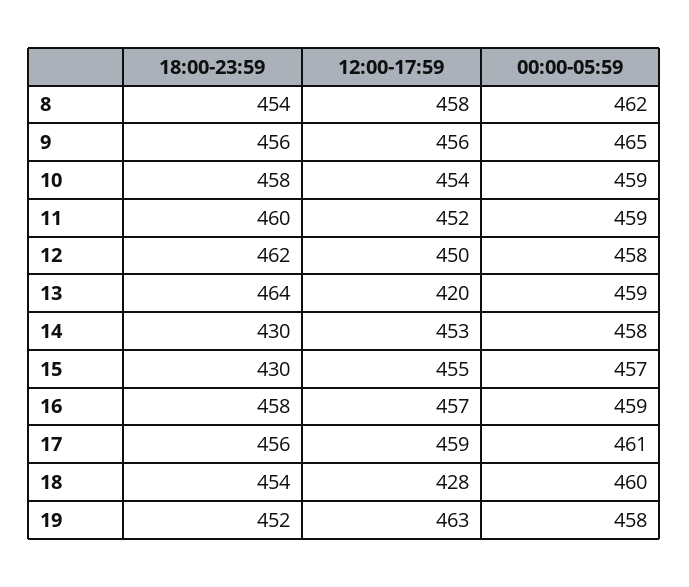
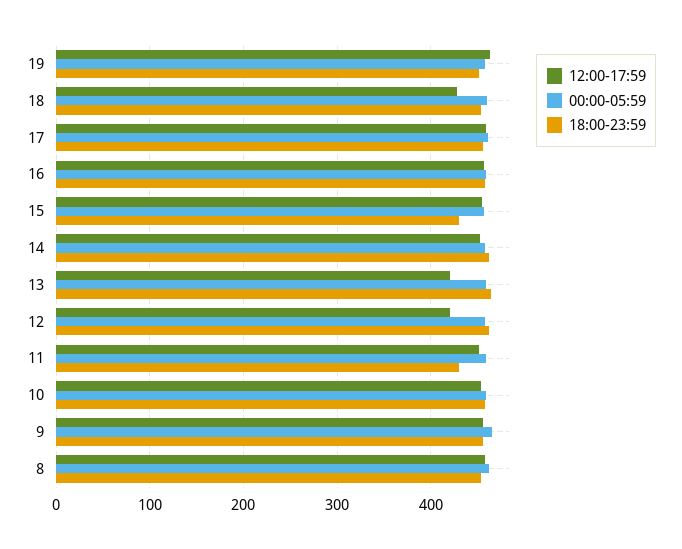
  {
    "18:00-23:59": {
      "8": 454,
      "9": 456,
      "10": 458,
-     "11": 460,
+     "11": 430,
      "12": 462,
      "13": 464,
-     "14": 430,
+     "14": 460,
      "15": 430,
      "16": 458,
      "17": 456,
      "18": 454,
      "19": 452
    },
    "12:00-17:59": {
      "8": 458,
      "9": 456,
      "10": 454,
      "11": 452,
-     "12": 450,
+     "12": 420,
      "13": 420,
      "14": 453,
      "15": 455,
      "16": 457,
      "17": 459,
      "18": 428,
      "19": 463
    },
    "00:00-05:59": {
      "8": 462,
      "9": 465,
      "10": 459,
      "11": 459,
      "12": 458,
      "13": 459,
      "14": 458,
      "15": 457,
      "16": 459,
      "17": 461,
      "18": 460,
      "19": 458
    }
  }

